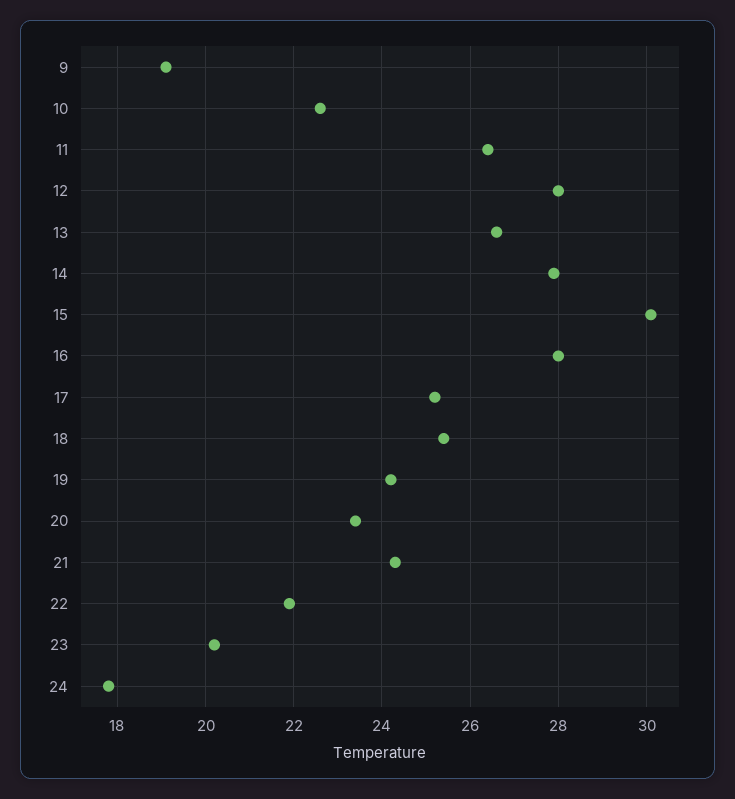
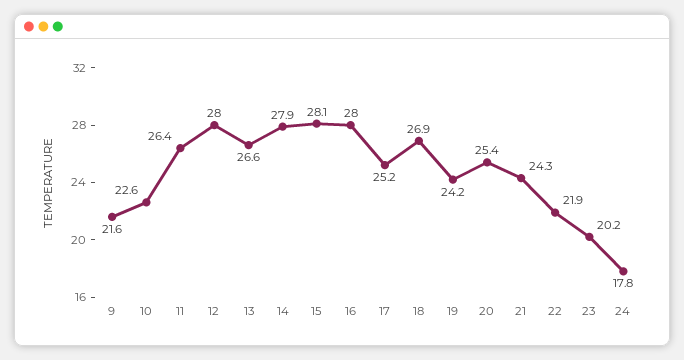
  {
-   "9": 19,
+   "9": 21.6,
    "10": 22.6,
    "11": 26.4,
    "12": 28,
    "13": 26.6,
    "14": 27.9,
-   "15": 30,
+   "15": 28.1,
    "16": 28,
    "17": 25.2,
-   "18": 25.5,
+   "18": 26.9,
    "19": 24.2,
-   "20": 23.5,
+   "20": 25.4,
    "21": 24.3,
    "22": 21.9,
    "23": 20.2,
    "24": 17.8
  }

